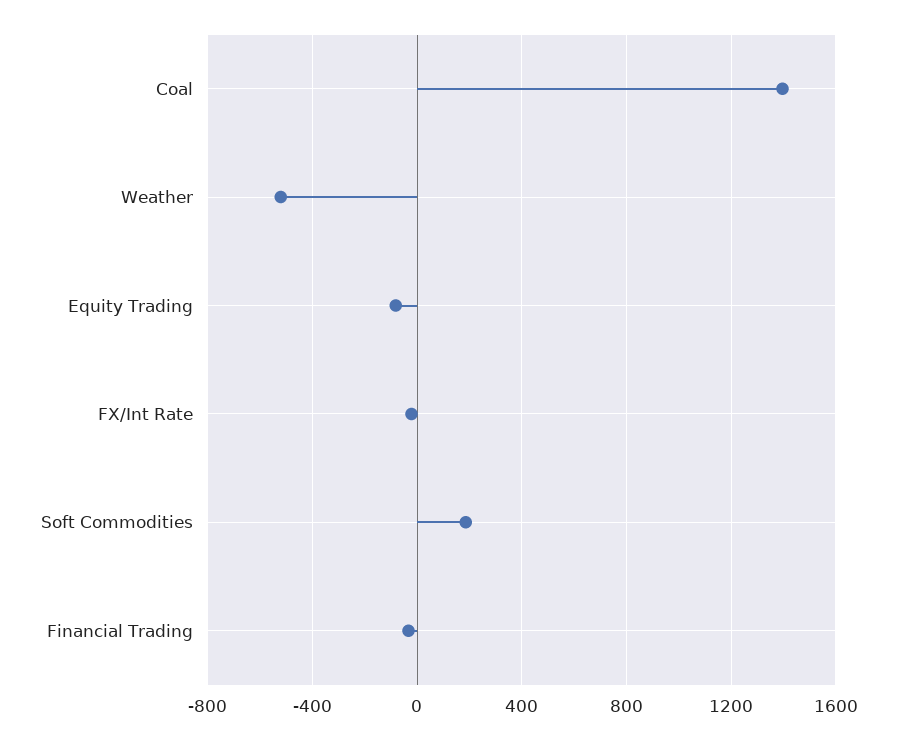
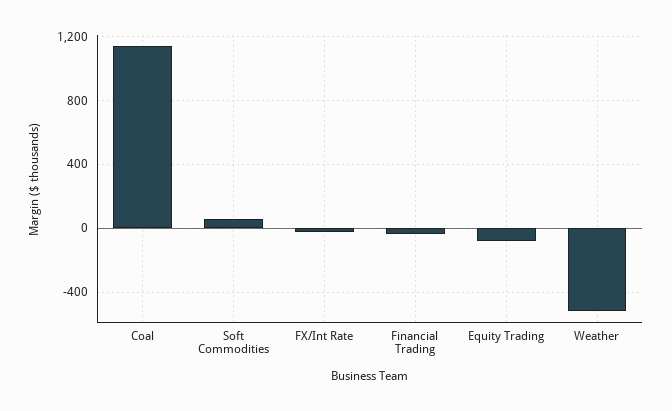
  {
-   "Coal": 1400,
+   "Coal": 1150,
    "Weather": -500,
    "Equity Trading": -100,
    "FX/Int Rate": 0,
-   "Soft Commodities": 200,
+   "Soft Commodities": 50,
    "Financial Trading": -50
  }

